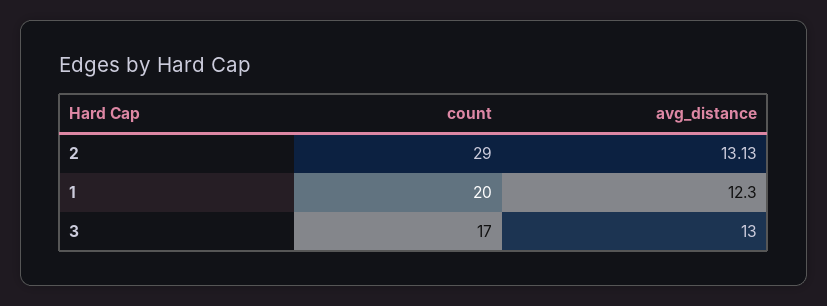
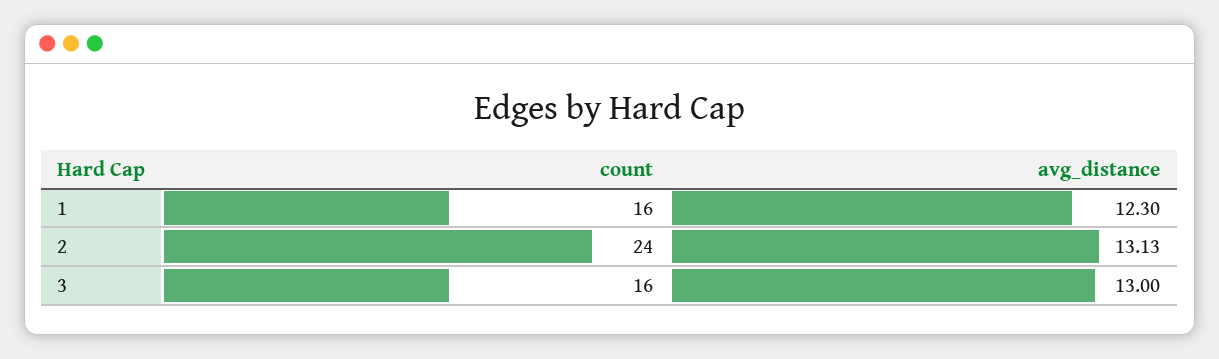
  {
    "count": {
-     "2": 29,
+     "2": 24,
-     "1": 20,
+     "1": 16,
-     "3": 17
+     "3": 16
    },
    "avg_distance": {
      "2": 13.13,
      "1": 12.3,
      "3": 13
    }
  }

